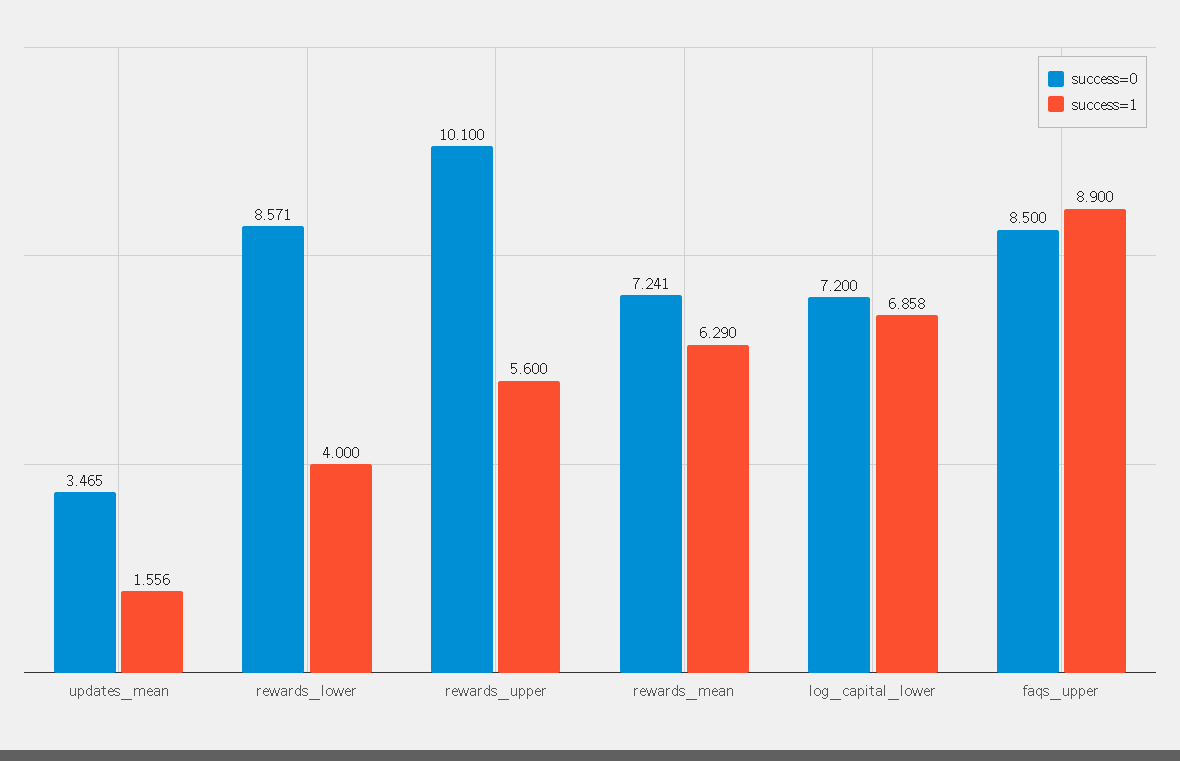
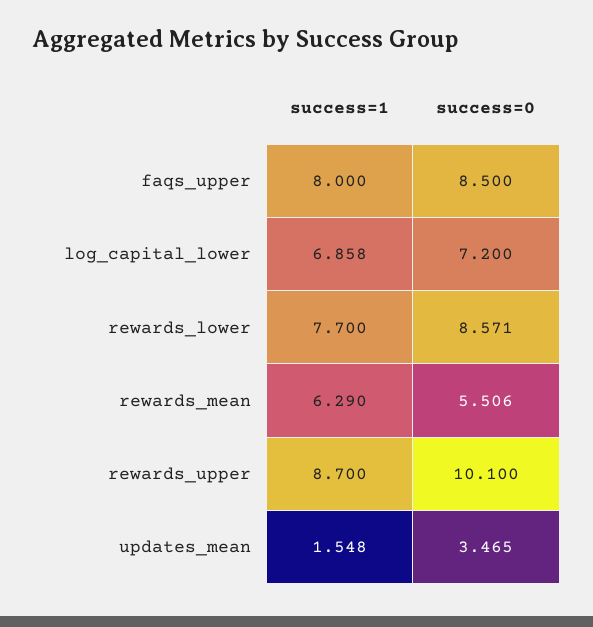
  {
    "success=0": {
      "updates_mean": 3.465,
      "rewards_lower": 8.571,
      "rewards_upper": 10.1,
-     "rewards_mean": 7.241,
+     "rewards_mean": 5.506,
      "log_capital_lower": 7.2,
      "faqs_upper": 8.5
    },
    "success=1": {
-     "updates_mean": 1.556,
+     "updates_mean": 1.548,
-     "rewards_lower": 4,
+     "rewards_lower": 7.7,
-     "rewards_upper": 5.6,
+     "rewards_upper": 8.7,
      "rewards_mean": 6.29,
      "log_capital_lower": 6.858,
-     "faqs_upper": 8.9
+     "faqs_upper": 8
    }
  }

